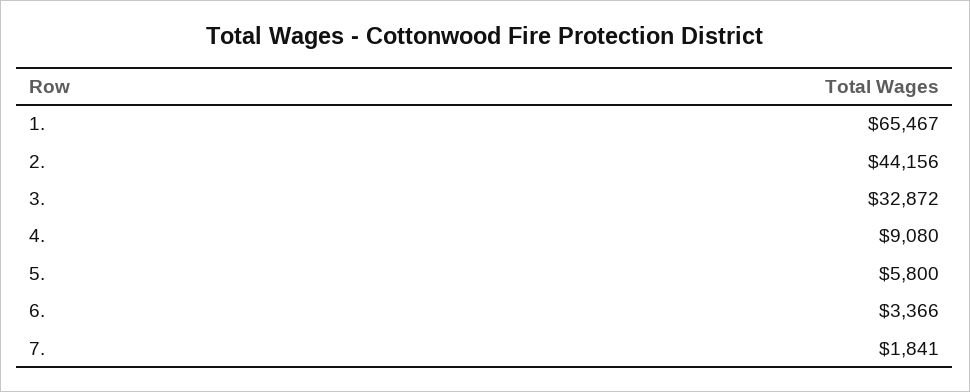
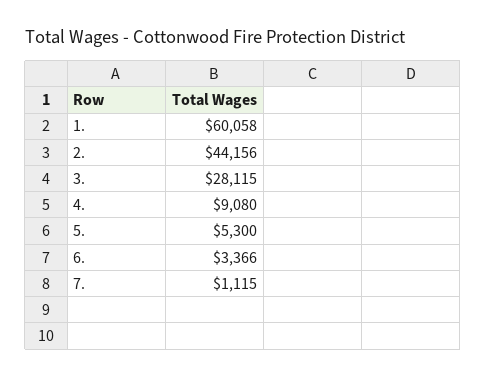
  {
-   "1.": 65467,
+   "1.": 60058,
    "2.": 44156,
-   "3.": 32872,
+   "3.": 28115,
    "4.": 9080,
-   "5.": 5800,
+   "5.": 5300,
    "6.": 3366,
-   "7.": 1841
+   "7.": 1115
  }

